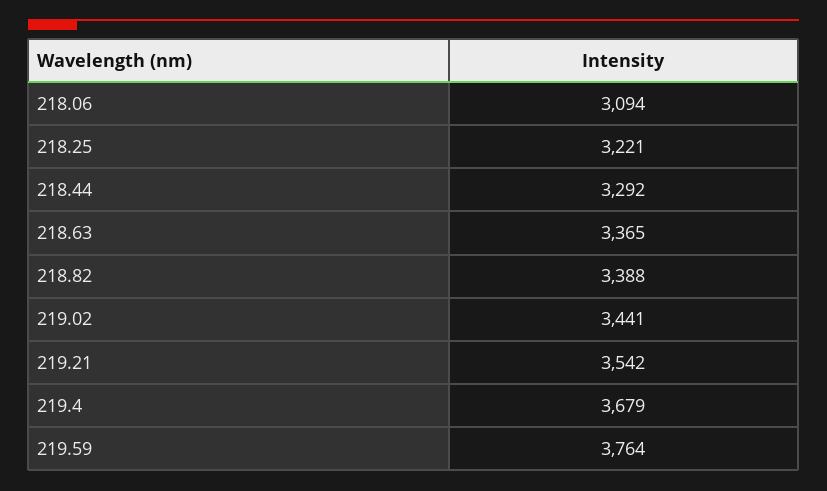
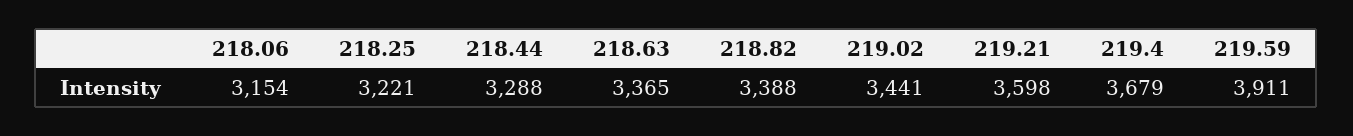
  {
-   "218.06": 3094,
+   "218.06": 3154,
    "218.25": 3221,
-   "218.44": 3292,
+   "218.44": 3288,
    "218.63": 3365,
    "218.82": 3388,
    "219.02": 3441,
-   "219.21": 3542,
+   "219.21": 3598,
    "219.4": 3679,
-   "219.59": 3764
+   "219.59": 3911
  }

